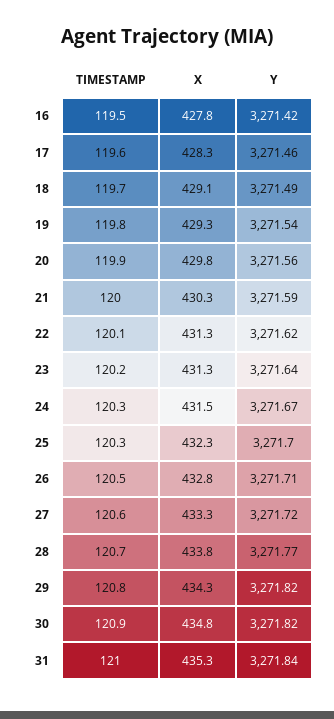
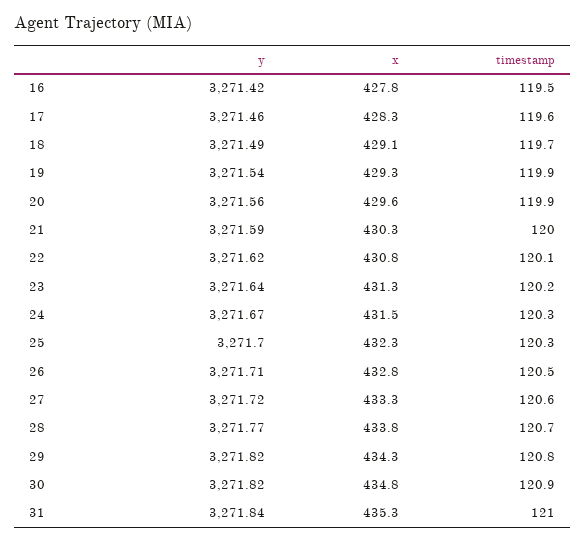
  {
    "TIMESTAMP": {
      "16": 119.5,
      "17": 119.6,
      "18": 119.7,
-     "19": 119.8,
+     "19": 119.9,
      "20": 119.9,
      "21": 120,
      "22": 120.1,
      "23": 120.2,
      "24": 120.3,
      "25": 120.3,
      "26": 120.5,
      "27": 120.6,
      "28": 120.7,
      "29": 120.8,
      "30": 120.9,
      "31": 121
    },
    "X": {
      "16": 427.8,
      "17": 428.3,
      "18": 429.1,
      "19": 429.3,
-     "20": 429.8,
+     "20": 429.6,
      "21": 430.3,
-     "22": 431.3,
+     "22": 430.8,
      "23": 431.3,
      "24": 431.5,
      "25": 432.3,
      "26": 432.8,
      "27": 433.3,
      "28": 433.8,
      "29": 434.3,
      "30": 434.8,
      "31": 435.3
    },
    "Y": {
      "16": 3271.42,
      "17": 3271.46,
      "18": 3271.49,
      "19": 3271.54,
      "20": 3271.56,
      "21": 3271.59,
      "22": 3271.62,
      "23": 3271.64,
      "24": 3271.67,
      "25": 3271.7,
      "26": 3271.71,
      "27": 3271.72,
      "28": 3271.77,
      "29": 3271.82,
      "30": 3271.82,
      "31": 3271.84
    }
  }

